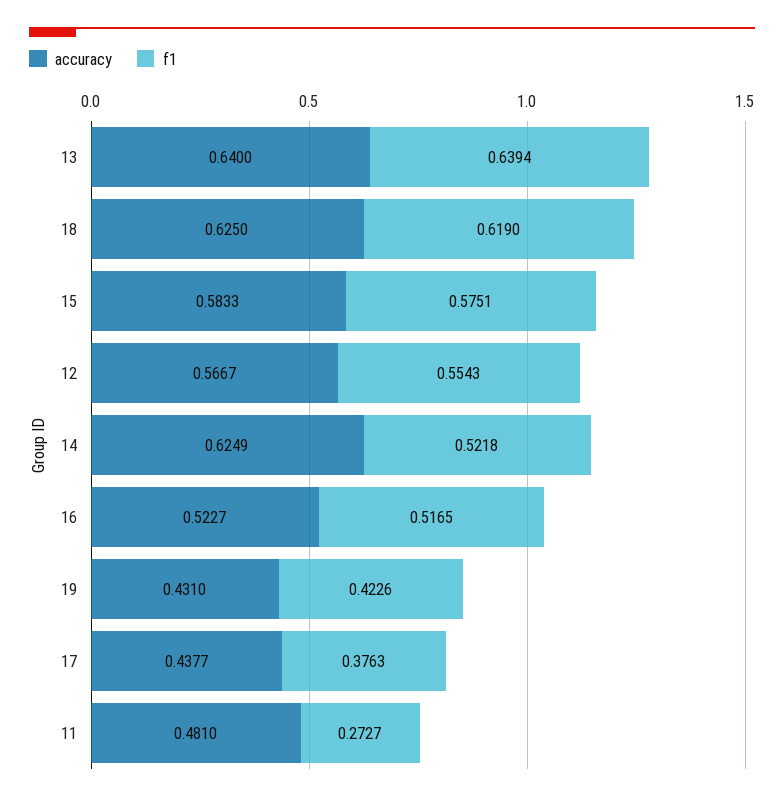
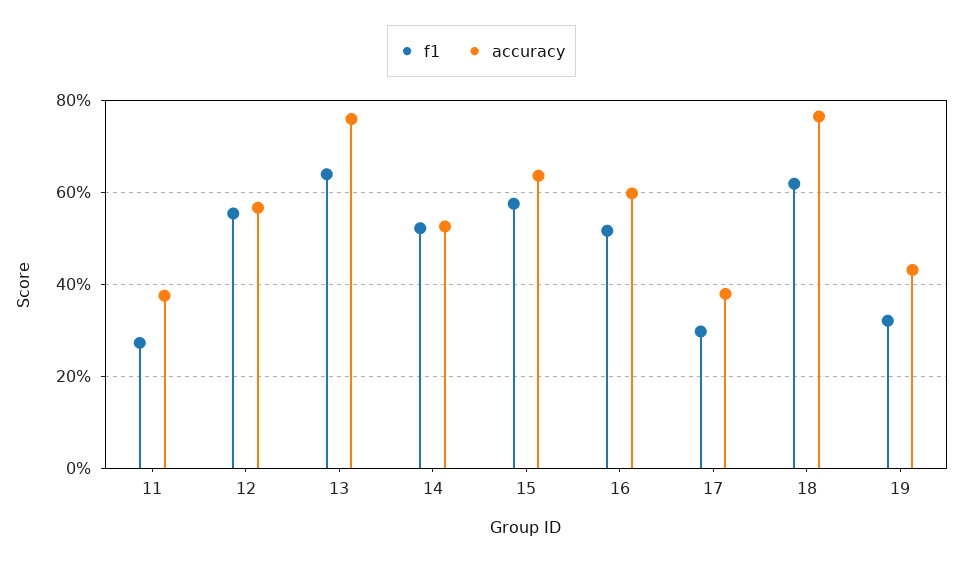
  {
    "accuracy": {
-     "13": 0.64,
+     "13": 0.76,
-     "18": 0.625,
+     "18": 0.76,
-     "15": 0.5833,
+     "15": 0.64,
      "12": 0.5667,
-     "14": 0.6249,
+     "14": 0.52,
-     "16": 0.5227,
+     "16": 0.6,
      "19": 0.431,
-     "17": 0.4377,
+     "17": 0.38,
-     "11": 0.481
+     "11": 0.38
    },
    "f1": {
      "13": 0.6394,
      "18": 0.619,
      "15": 0.5751,
      "12": 0.5543,
      "14": 0.5218,
      "16": 0.5165,
-     "19": 0.4226,
+     "19": 0.32,
-     "17": 0.3763,
+     "17": 0.3,
      "11": 0.2727
    }
  }

